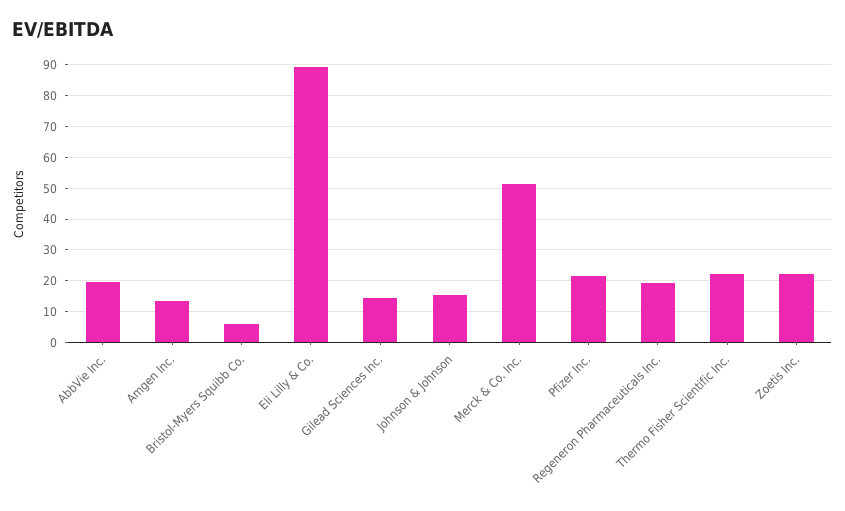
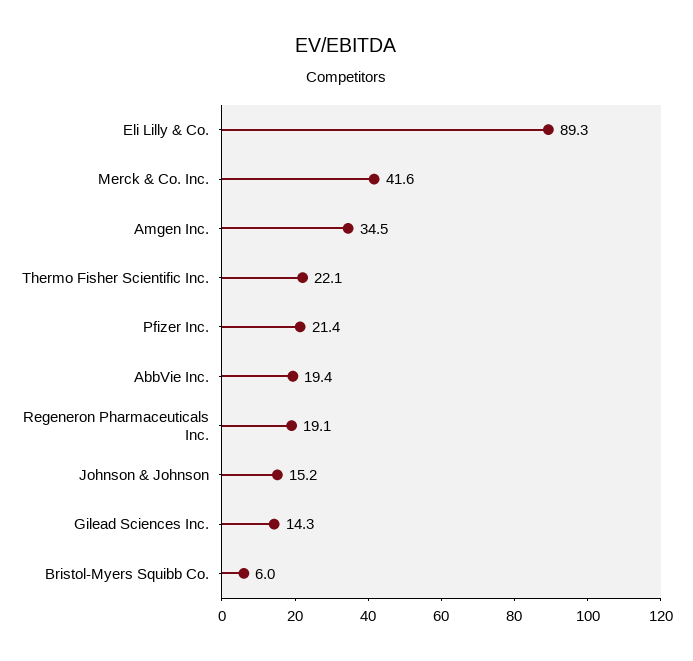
  {
    "AbbVie Inc.": 19.4,
-   "Amgen Inc.": 14,
+   "Amgen Inc.": 34.5,
    "Bristol-Myers Squibb Co.": 6,
    "Eli Lilly & Co.": 89.3,
    "Gilead Sciences Inc.": 14.3,
    "Johnson & Johnson": 15.2,
-   "Merck & Co. Inc.": 52,
+   "Merck & Co. Inc.": 41.6,
    "Pfizer Inc.": 21.4,
    "Regeneron Pharmaceuticals Inc.": 19.1,
-   "Thermo Fisher Scientific Inc.": 22.1,
+   "Thermo Fisher Scientific Inc.": 22.1
-   "Zoetis Inc.": 22
  }

